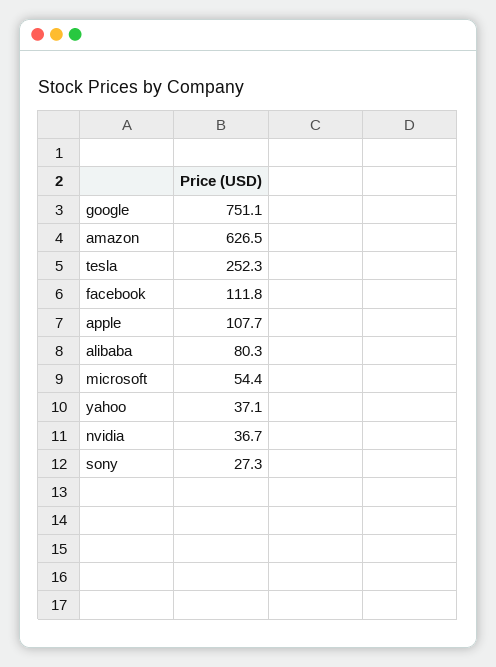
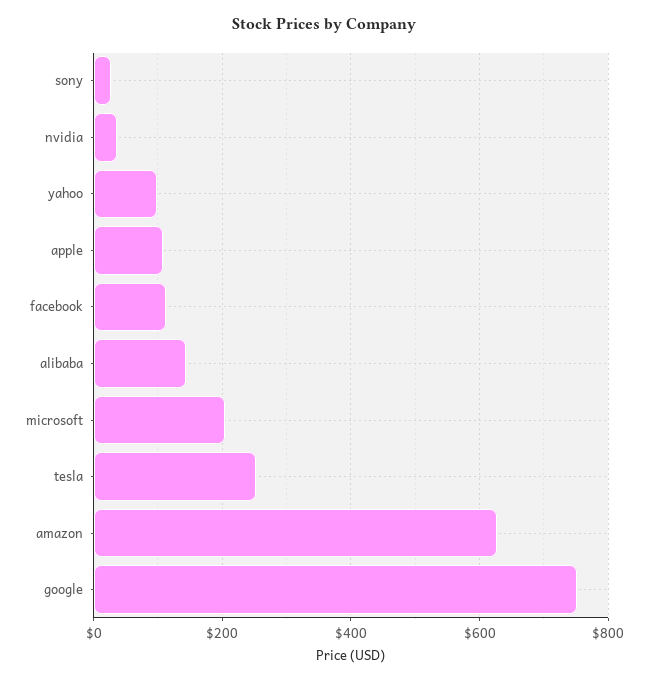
  {
    "google": 751.1,
    "amazon": 626.5,
    "tesla": 252.3,
    "facebook": 111.8,
    "apple": 107.7,
-   "alibaba": 80.3,
+   "alibaba": 140,
-   "microsoft": 54.4,
+   "microsoft": 200,
-   "yahoo": 37.1,
+   "yahoo": 100,
    "nvidia": 36.7,
    "sony": 27.3
  }

